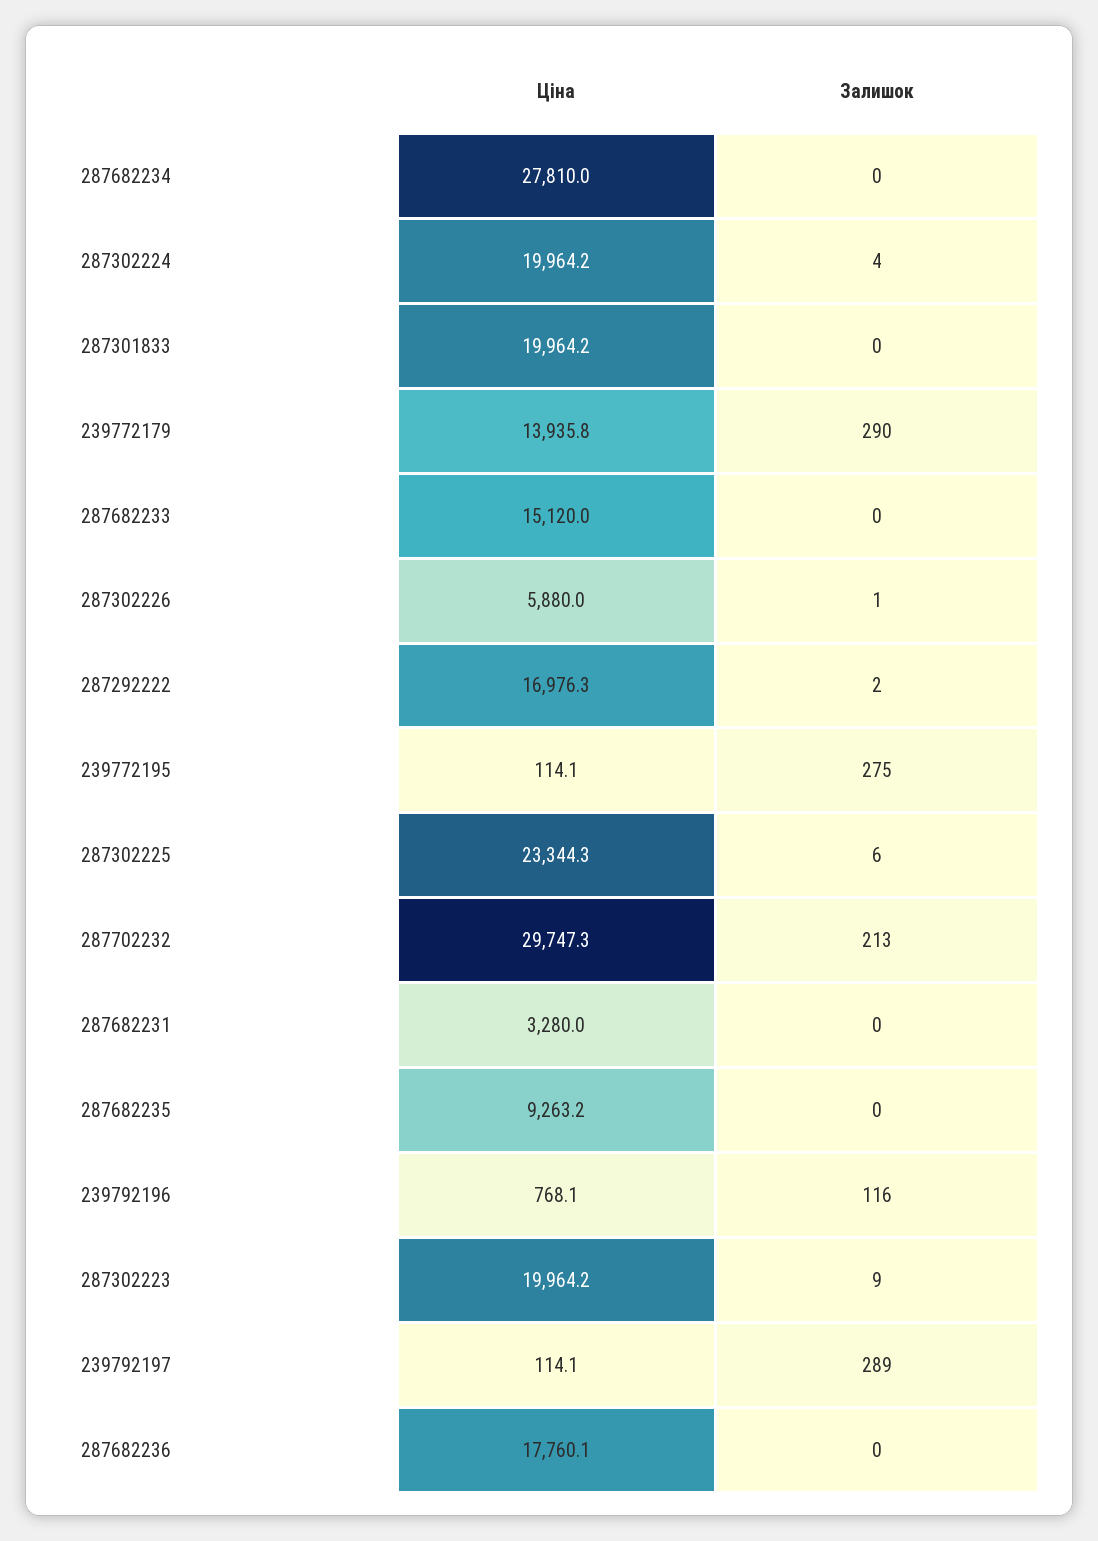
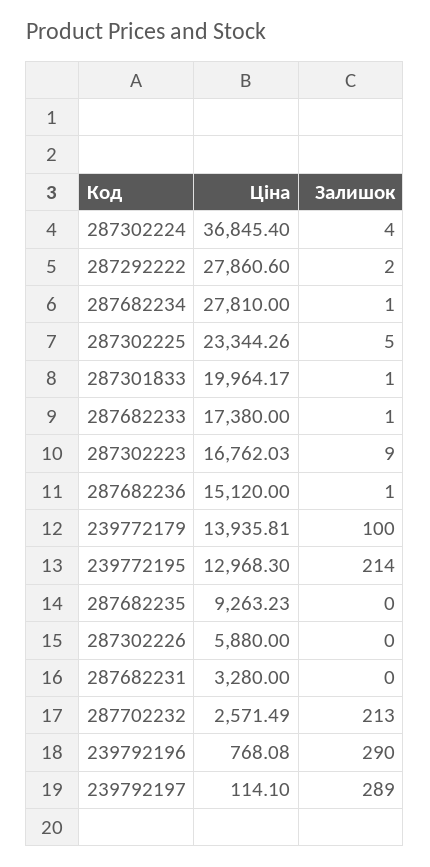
  {
    "Ціна": {
      "287682234": 27810,
-     "287302224": 19964.2,
+     "287302224": 36845.4,
      "287301833": 19964.17,
      "239772179": 13935.81,
-     "287682233": 15120,
+     "287682233": 17380,
      "287302226": 5880,
-     "287292222": 16976.3,
+     "287292222": 27860.6,
-     "239772195": 114.1,
+     "239772195": 12968.3,
      "287302225": 23344.26,
-     "287702232": 29747.3,
+     "287702232": 2571.49,
      "287682231": 3280,
      "287682235": 9263.23,
      "239792196": 768.08,
-     "287302223": 19964.2,
+     "287302223": 16762.03,
      "239792197": 114.1,
-     "287682236": 17760.1
+     "287682236": 15120
    },
    "Залишок": {
-     "287682234": 0,
+     "287682234": 1,
      "287302224": 4,
-     "287301833": 0,
+     "287301833": 1,
-     "239772179": 290,
+     "239772179": 100,
-     "287682233": 0,
+     "287682233": 1,
-     "287302226": 1,
+     "287302226": 0,
      "287292222": 2,
-     "239772195": 275,
+     "239772195": 214,
-     "287302225": 6,
+     "287302225": 5,
      "287702232": 213,
      "287682231": 0,
      "287682235": 0,
-     "239792196": 116,
+     "239792196": 290,
      "287302223": 9,
      "239792197": 289,
-     "287682236": 0
+     "287682236": 1
    }
  }

